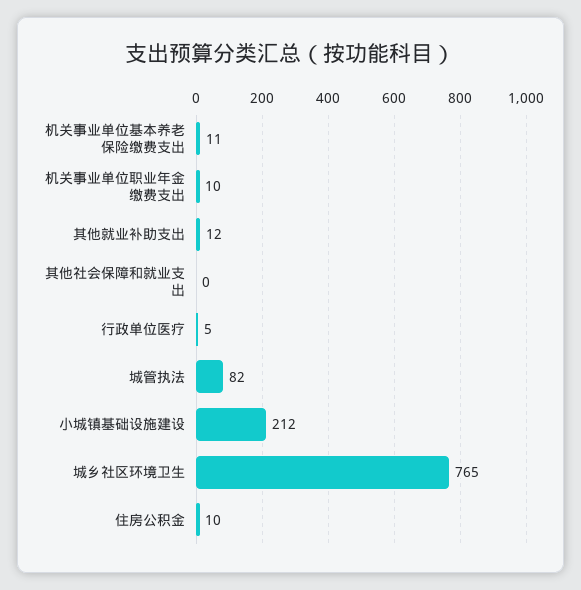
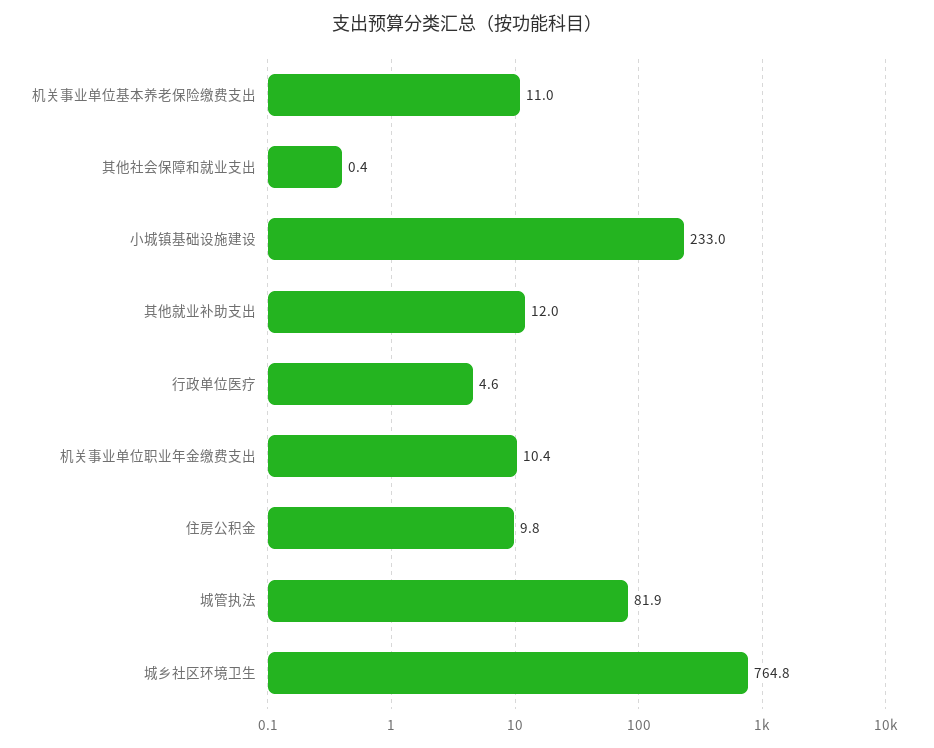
  {
    "机关事业单位基本养老保险缴费支出": 11,
    "机关事业单位职业年金缴费支出": 10.4,
    "其他就业补助支出": 12,
    "其他社会保障和就业支出": 0.4,
    "行政单位医疗": 4.6,
    "城管执法": 81.9,
-   "小城镇基础设施建设": 212,
+   "小城镇基础设施建设": 233,
    "城乡社区环境卫生": 764.8,
    "住房公积金": 9.8
  }

